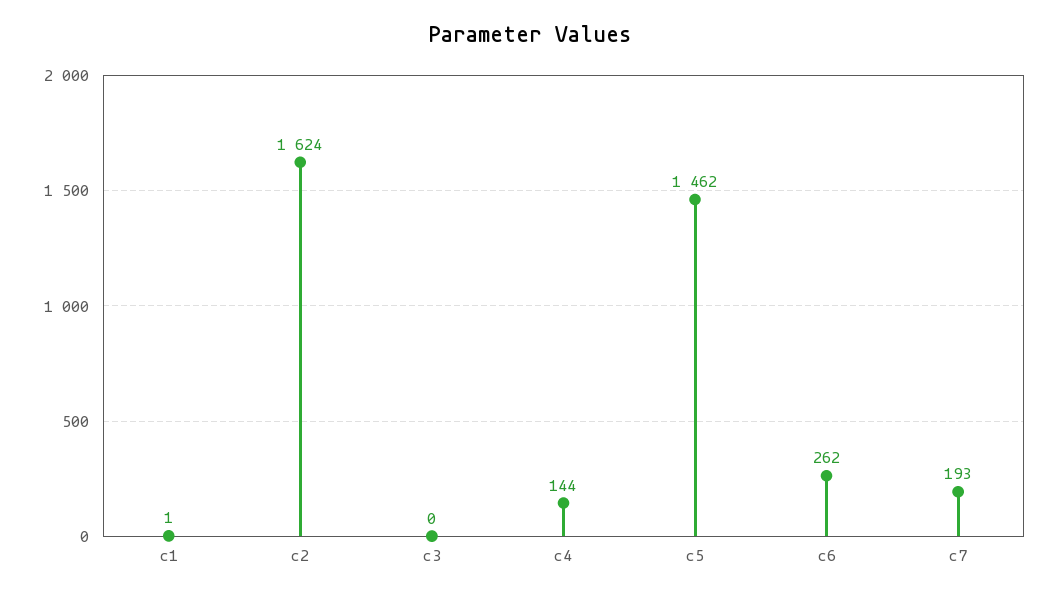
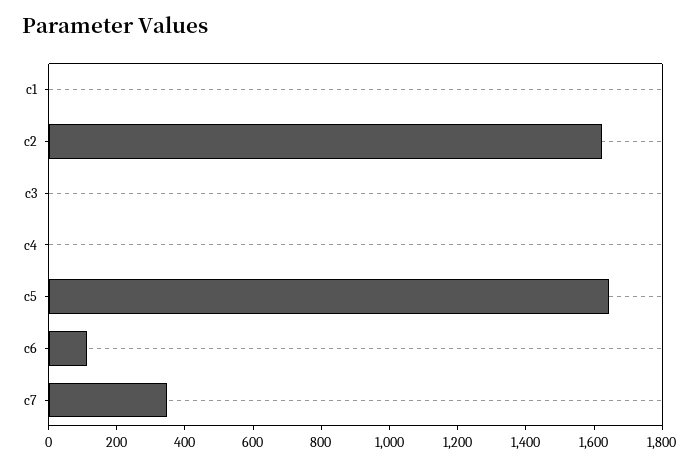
  {
    "c1": 1,
    "c2": 1624,
    "c3": 0,
-   "c4": 144,
+   "c4": 0,
-   "c5": 1462,
+   "c5": 1650,
-   "c6": 262,
+   "c6": 100,
-   "c7": 193
+   "c7": 350
  }

